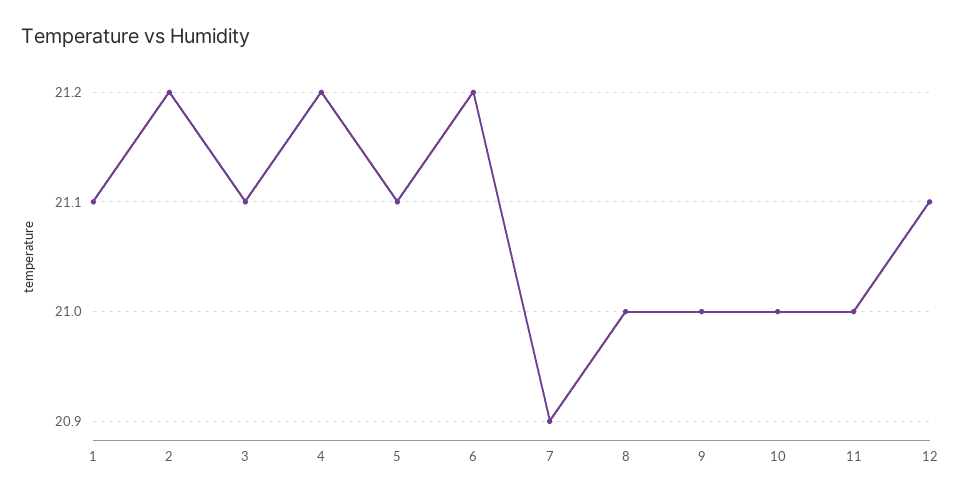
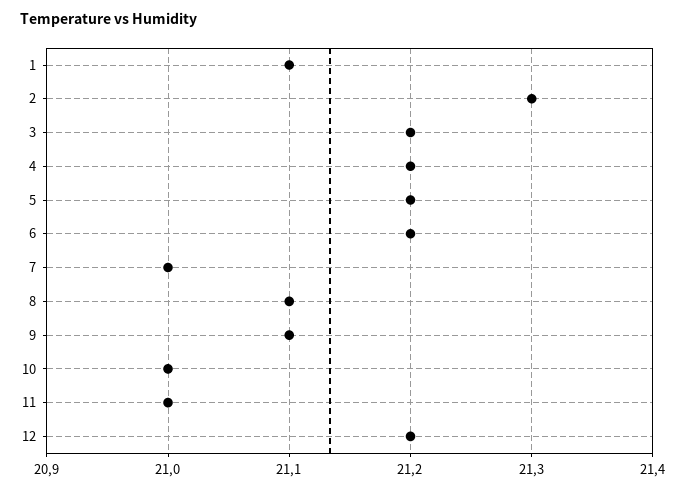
  {
    "1": 21.1,
-   "2": 21.2,
+   "2": 21.3,
-   "3": 21.1,
+   "3": 21.2,
    "4": 21.2,
-   "5": 21.1,
+   "5": 21.2,
    "6": 21.2,
-   "7": 20.9,
+   "7": 21,
-   "8": 21,
+   "8": 21.1,
-   "9": 21,
+   "9": 21.1,
    "10": 21,
    "11": 21,
-   "12": 21.1
+   "12": 21.2
  }

